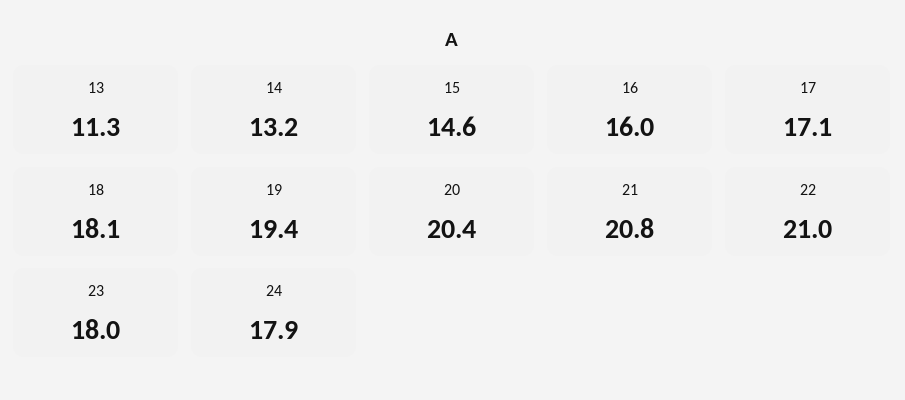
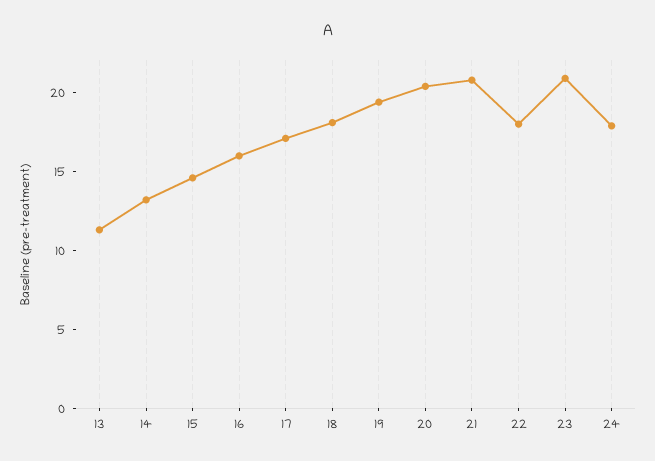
  {
    "13": 11.3,
    "14": 13.2,
    "15": 14.6,
    "16": 16,
    "17": 17.1,
    "18": 18.1,
    "19": 19.4,
    "20": 20.4,
    "21": 20.8,
-   "22": 21,
+   "22": 18,
-   "23": 18,
+   "23": 21,
    "24": 17.9
  }

